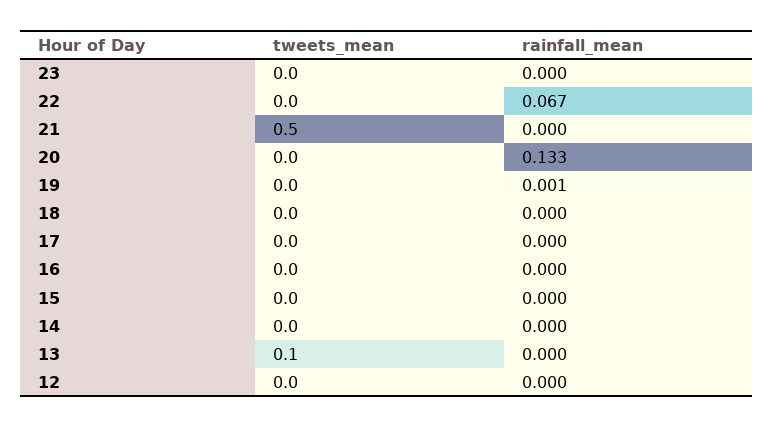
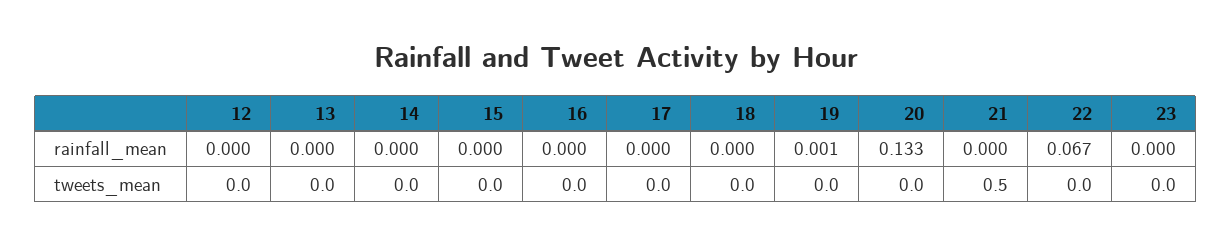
  {
    "tweets_mean": {
      "23": 0,
      "22": 0,
      "21": 0.5,
      "20": 0,
      "19": 0,
      "18": 0,
      "17": 0,
      "16": 0,
      "15": 0,
      "14": 0,
-     "13": 0.1,
+     "13": 0,
      "12": 0
    },
    "rainfall_mean": {
      "23": 0,
      "22": 0.067,
      "21": 0,
      "20": 0.133,
      "19": 0.001,
      "18": 0,
      "17": 0,
      "16": 0,
      "15": 0,
      "14": 0,
      "13": 0,
      "12": 0
    }
  }

